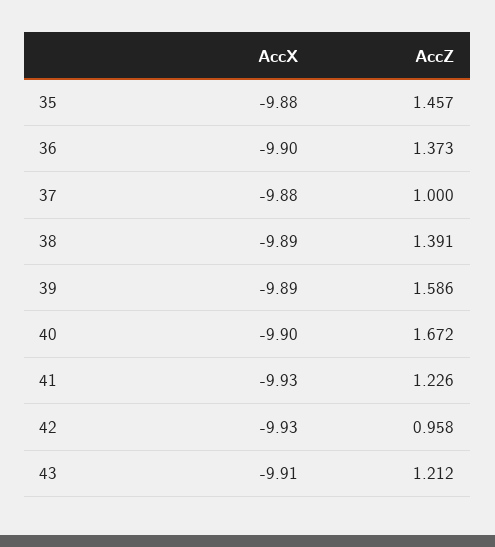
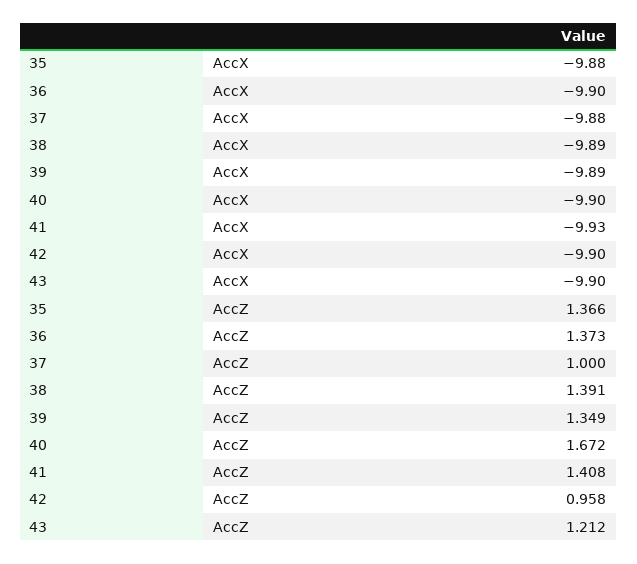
  {
    "AccX": {
      "35": -9.88,
      "36": -9.9,
      "37": -9.88,
      "38": -9.89,
      "39": -9.89,
      "40": -9.9,
      "41": -9.93,
-     "42": -9.93,
+     "42": -9.9,
-     "43": -9.91
+     "43": -9.9
    },
    "AccZ": {
-     "35": 1.457,
+     "35": 1.366,
      "36": 1.373,
      "37": 1,
      "38": 1.391,
-     "39": 1.586,
+     "39": 1.349,
      "40": 1.672,
-     "41": 1.226,
+     "41": 1.408,
      "42": 0.958,
      "43": 1.212
    }
  }

